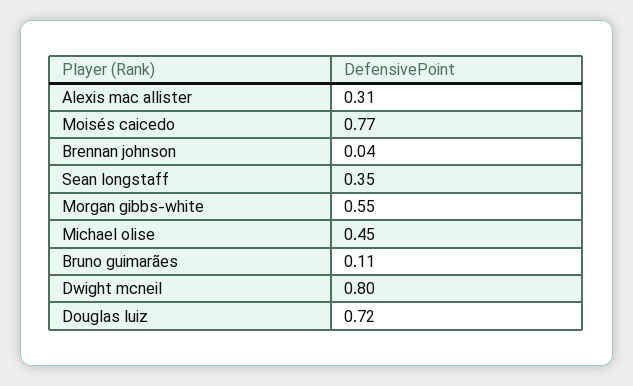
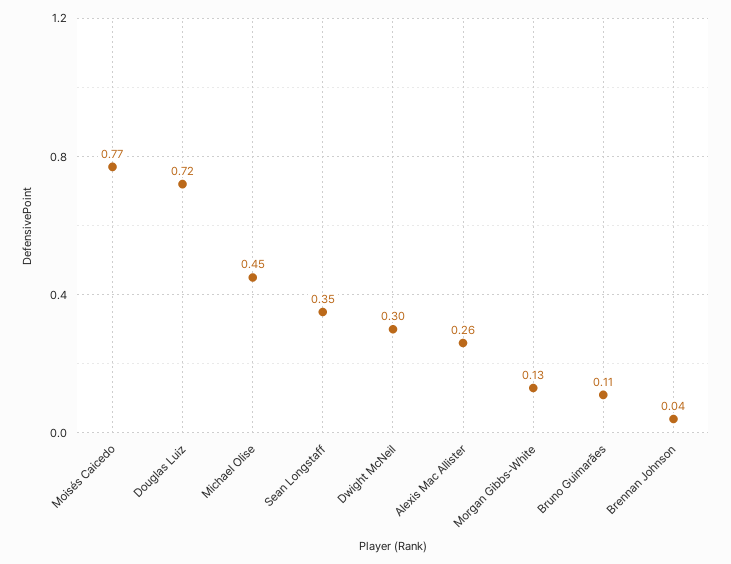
  {
-   "Alexis mac allister": 0.31,
+   "Alexis mac allister": 0.26,
    "Moisés caicedo": 0.77,
    "Brennan johnson": 0.04,
    "Sean longstaff": 0.35,
-   "Morgan gibbs-white": 0.55,
+   "Morgan gibbs-white": 0.13,
    "Michael olise": 0.45,
    "Bruno guimarães": 0.11,
-   "Dwight mcneil": 0.8,
+   "Dwight mcneil": 0.3,
    "Douglas luiz": 0.72
  }

